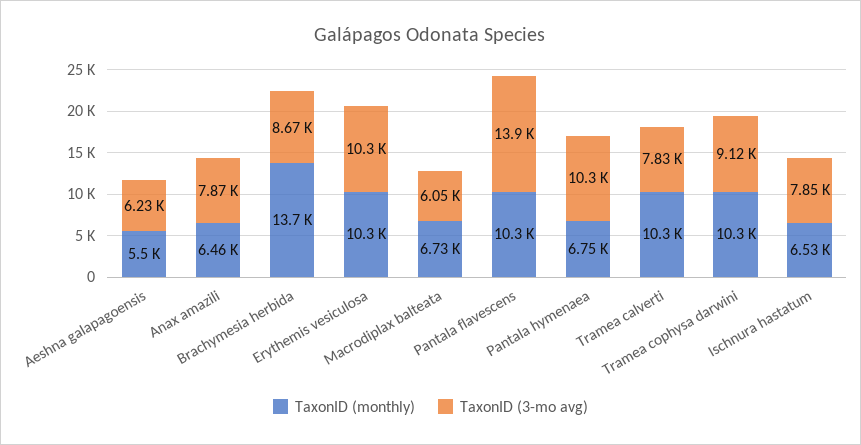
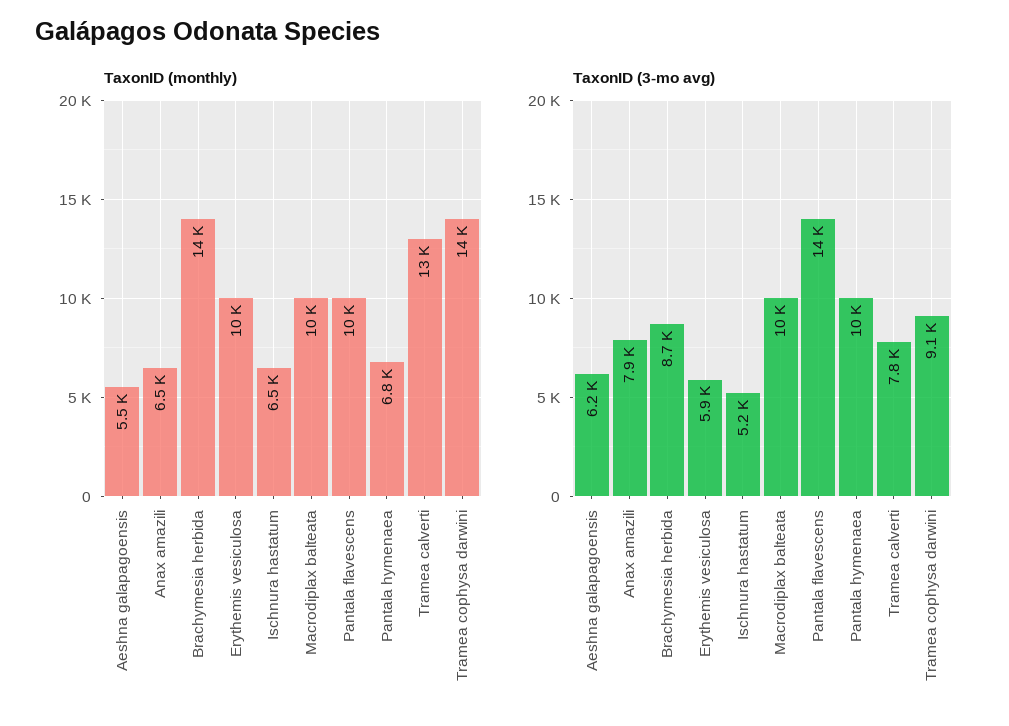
  {
    "TaxonID (monthly)": {
      "Aeshna galapagoensis": 5500,
      "Anax amazili": 6460,
      "Brachymesia herbida": 13700,
      "Erythemis vesiculosa": 10300,
-     "Macrodiplax balteata": 6730,
+     "Macrodiplax balteata": 10000,
      "Pantala flavescens": 10300,
      "Pantala hymenaea": 6750,
-     "Tramea calverti": 10300,
+     "Tramea calverti": 13000,
-     "Tramea cophysa darwini": 10300,
+     "Tramea cophysa darwini": 14000,
      "Ischnura hastatum": 6530
    },
    "TaxonID (3-mo avg)": {
      "Aeshna galapagoensis": 6230,
      "Anax amazili": 7870,
      "Brachymesia herbida": 8670,
-     "Erythemis vesiculosa": 10300,
+     "Erythemis vesiculosa": 5900,
-     "Macrodiplax balteata": 6050,
+     "Macrodiplax balteata": 10000,
      "Pantala flavescens": 13900,
      "Pantala hymenaea": 10300,
      "Tramea calverti": 7830,
      "Tramea cophysa darwini": 9120,
-     "Ischnura hastatum": 7850
+     "Ischnura hastatum": 5200
    }
  }

